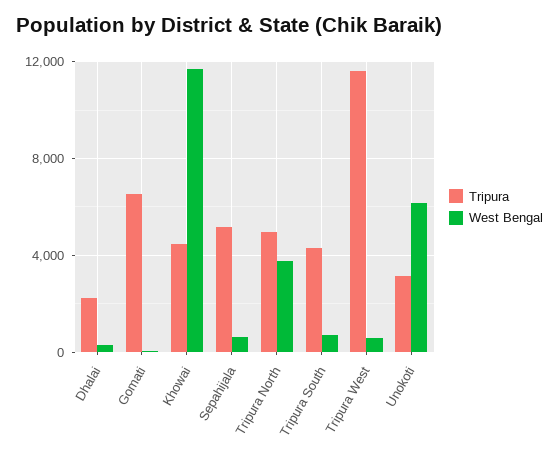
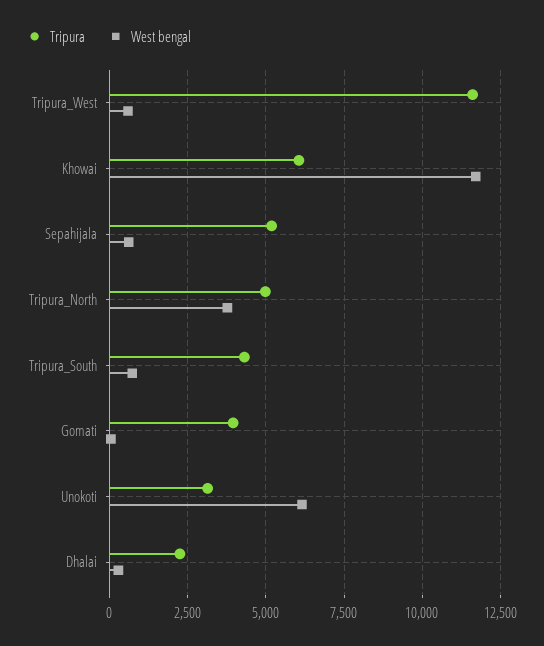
  {
    "Tripura": {
      "Dhalai": 2250,
-     "Gomati": 6500,
+     "Gomati": 4000,
-     "Khowai": 4500,
+     "Khowai": 6000,
      "Sepahijala": 5250,
      "Tripura North": 5000,
      "Tripura South": 4250,
      "Tripura West": 11500,
      "Unokoti": 3250
    },
    "West Bengal": {
      "Dhalai": 250,
      "Gomati": 0,
      "Khowai": 11750,
      "Sepahijala": 500,
      "Tripura North": 3750,
      "Tripura South": 750,
      "Tripura West": 500,
      "Unokoti": 6250
    }
  }

